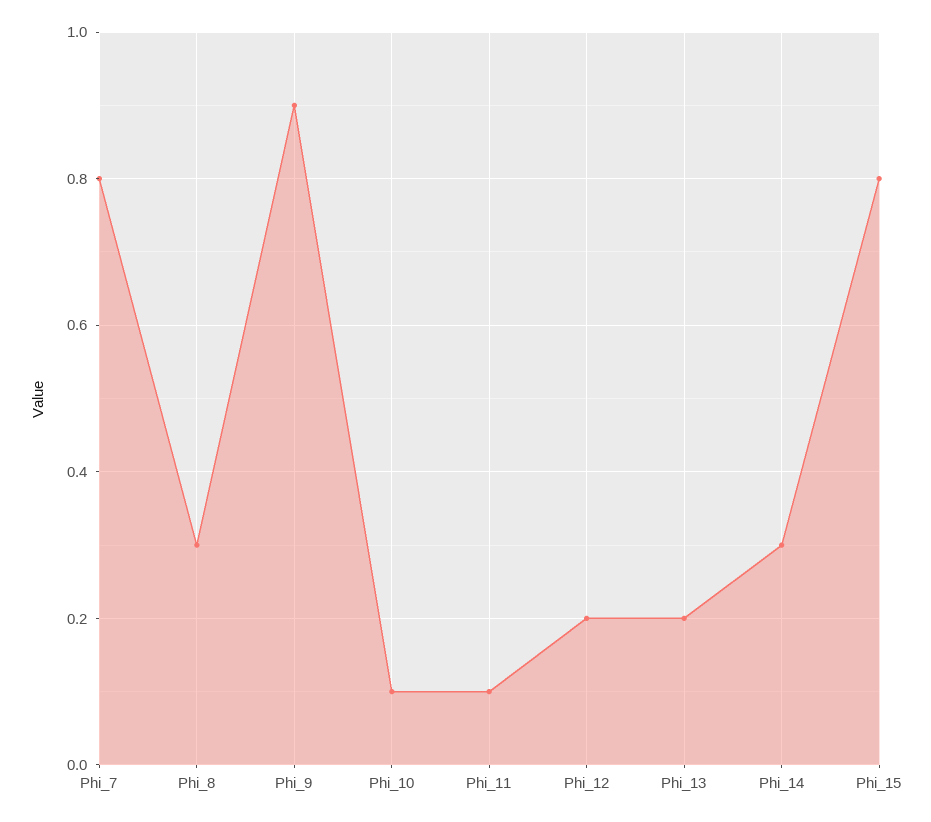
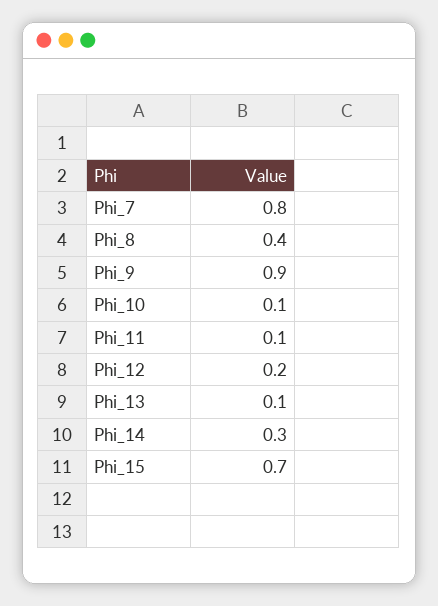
  {
    "Phi_7": 0.8,
-   "Phi_8": 0.3,
+   "Phi_8": 0.4,
    "Phi_9": 0.9,
    "Phi_10": 0.1,
    "Phi_11": 0.1,
    "Phi_12": 0.2,
-   "Phi_13": 0.2,
+   "Phi_13": 0.1,
    "Phi_14": 0.3,
-   "Phi_15": 0.8
+   "Phi_15": 0.7
  }

